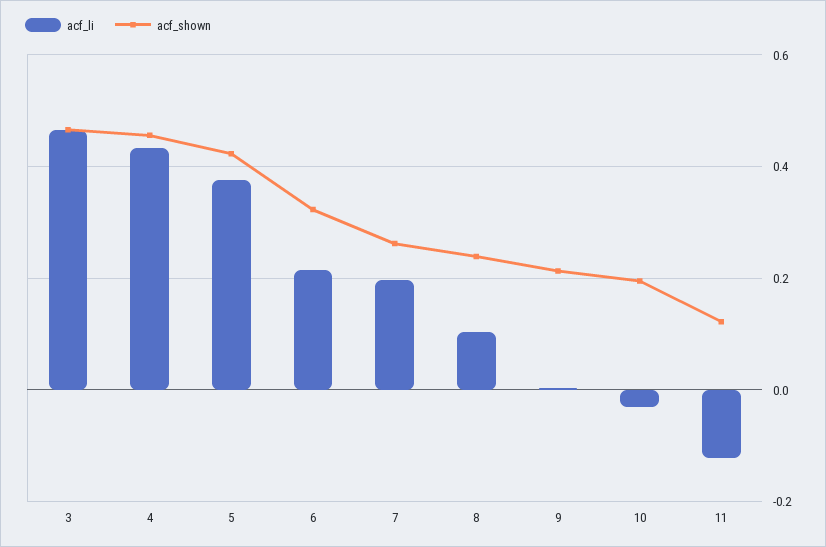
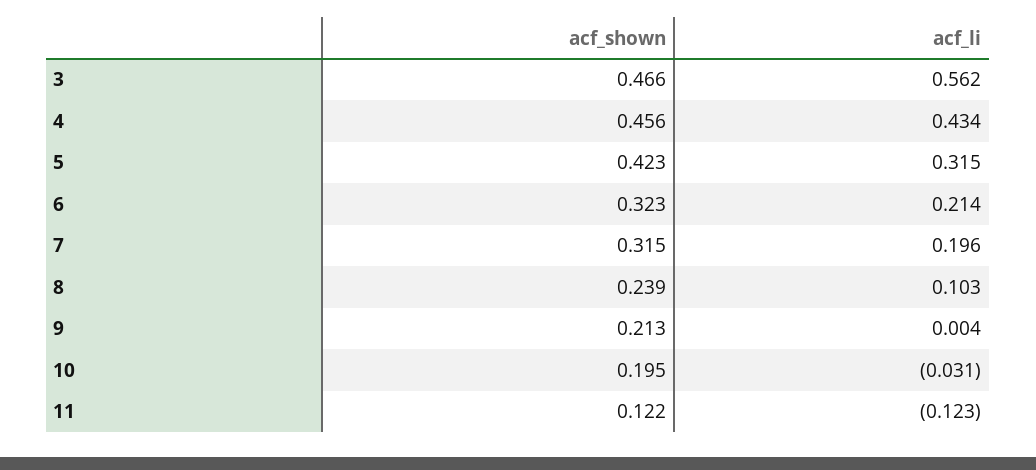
  {
    "acf_li": {
-     "3": 0.46,
+     "3": 0.562,
      "4": 0.434,
-     "5": 0.38,
+     "5": 0.315,
      "6": 0.214,
      "7": 0.196,
      "8": 0.103,
      "9": 0.004,
      "10": -0.031,
      "11": -0.123
    },
    "acf_shown": {
      "3": 0.466,
      "4": 0.456,
      "5": 0.423,
      "6": 0.323,
-     "7": 0.26,
+     "7": 0.315,
      "8": 0.239,
      "9": 0.213,
      "10": 0.195,
      "11": 0.122
    }
  }

